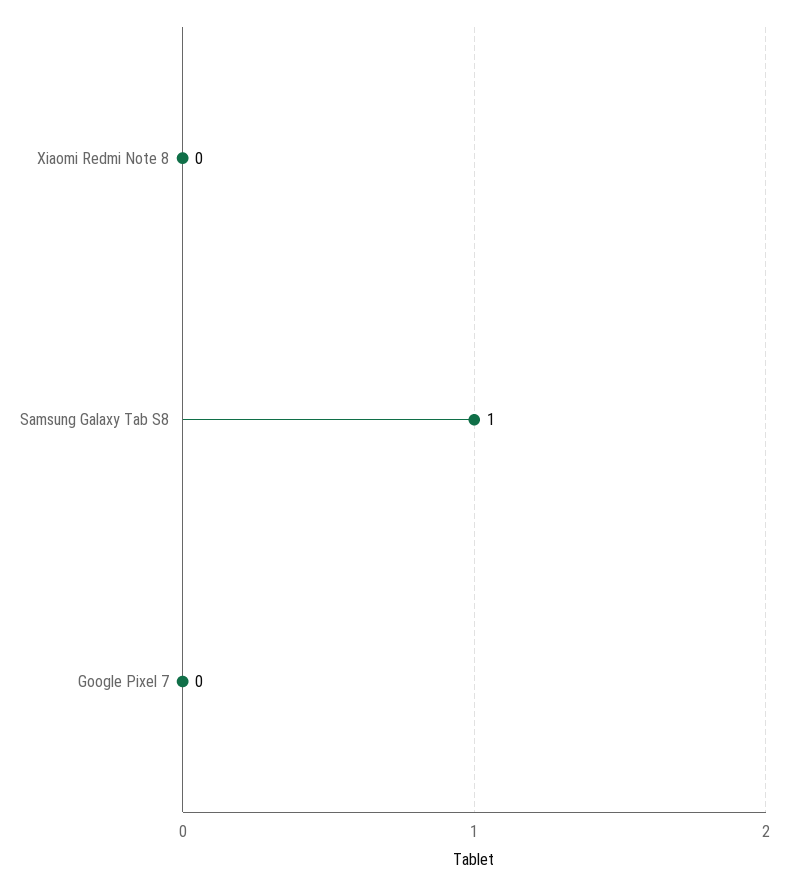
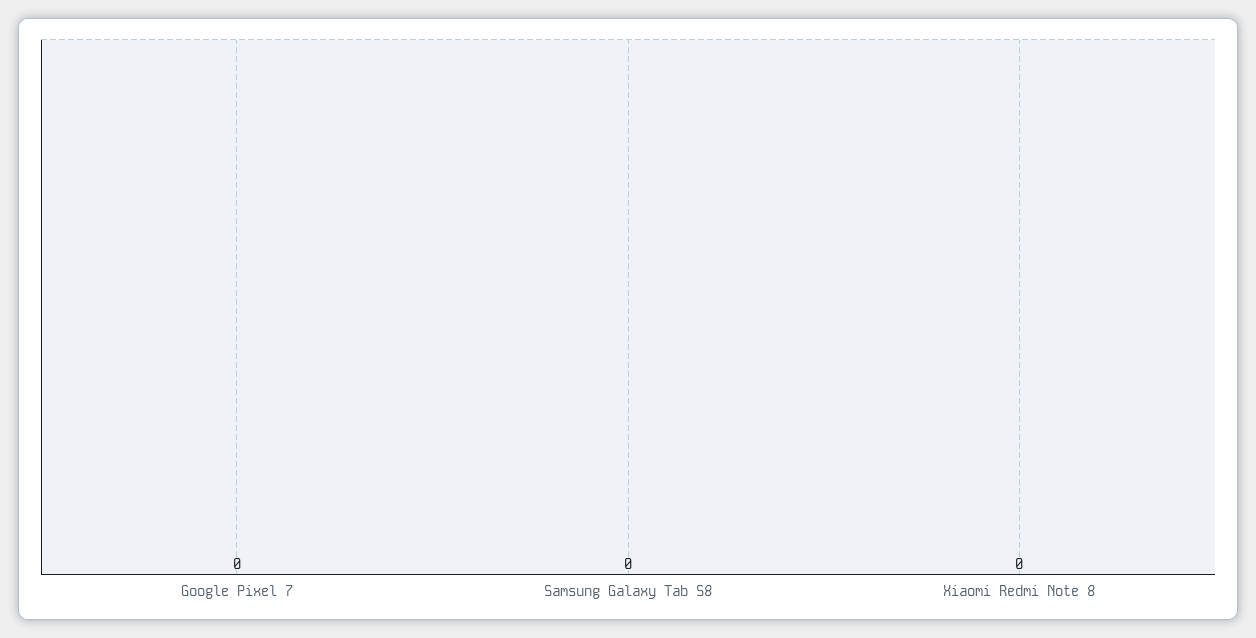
  {
    "Xiaomi Redmi Note 8": 0,
-   "Samsung Galaxy Tab S8": 1,
+   "Samsung Galaxy Tab S8": 0,
    "Google Pixel 7": 0
  }

